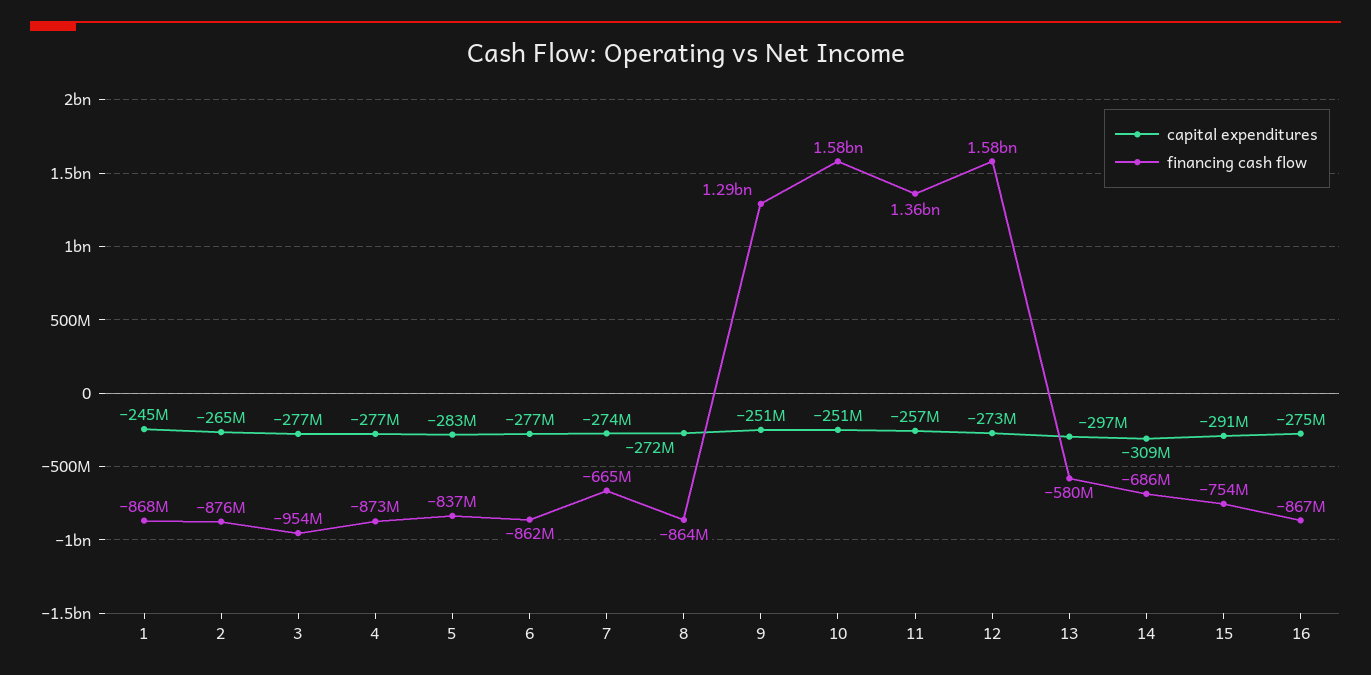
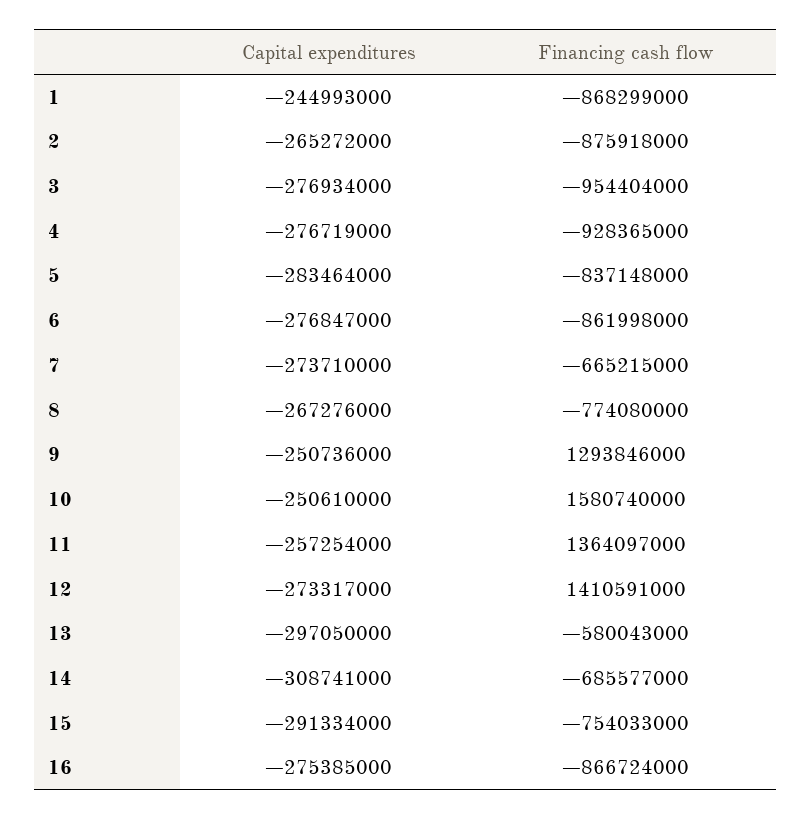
  {
    "capital expenditures": {
      "1": -244993000,
      "2": -265272000,
      "3": -276934000,
      "4": -276719000,
      "5": -283464000,
      "6": -276847000,
      "7": -273710000,
-     "8": -272000000,
+     "8": -267276000,
      "9": -250736000,
      "10": -250610000,
      "11": -257254000,
      "12": -273317000,
      "13": -297050000,
      "14": -308741000,
      "15": -291334000,
      "16": -275385000
    },
    "financing cash flow": {
      "1": -868299000,
      "2": -875918000,
      "3": -954404000,
-     "4": -873000000,
+     "4": -928365000,
      "5": -837148000,
      "6": -861998000,
      "7": -665215000,
-     "8": -864000000,
+     "8": -774080000,
      "9": 1293846000,
      "10": 1580740000,
      "11": 1364097000,
-     "12": 1580000000,
+     "12": 1410591000,
      "13": -580043000,
      "14": -685577000,
      "15": -754033000,
      "16": -866724000
    }
  }

